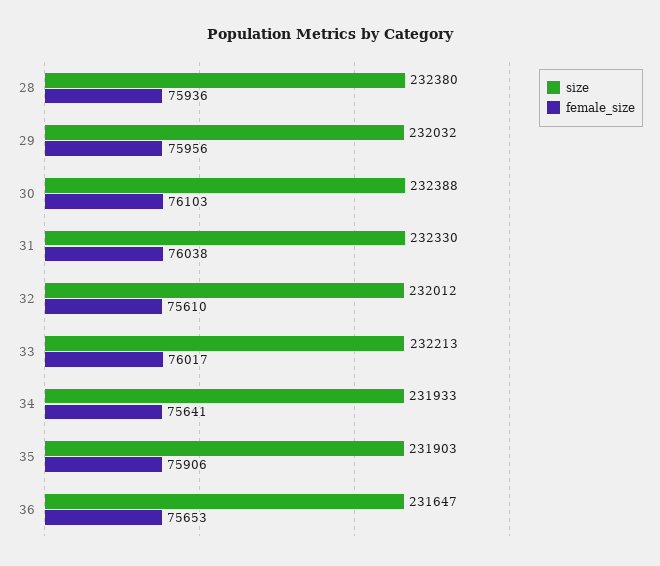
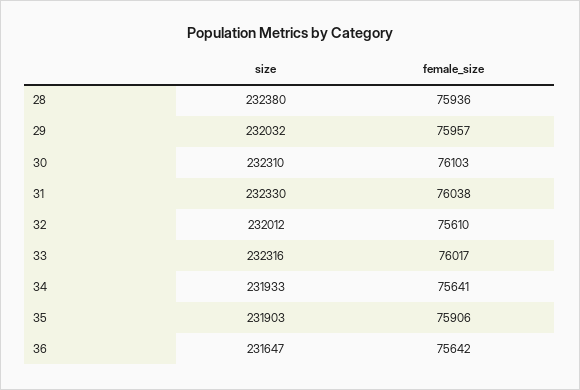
  {
    "size": {
      "28": 232380,
      "29": 232032,
-     "30": 232388,
+     "30": 232310,
      "31": 232330,
      "32": 232012,
-     "33": 232213,
+     "33": 232316,
      "34": 231933,
      "35": 231903,
      "36": 231647
    },
    "female_size": {
      "28": 75936,
-     "29": 75956,
+     "29": 75957,
      "30": 76103,
      "31": 76038,
      "32": 75610,
      "33": 76017,
      "34": 75641,
      "35": 75906,
-     "36": 75653
+     "36": 75642
    }
  }

